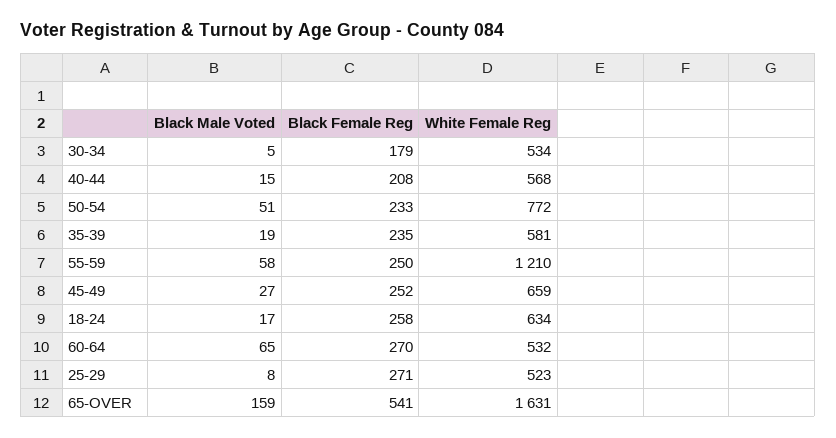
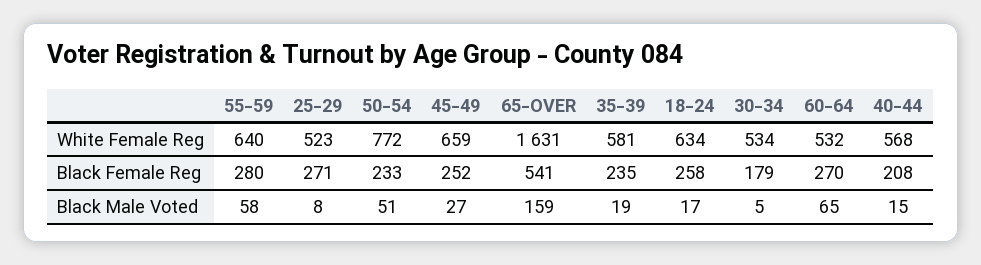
  {
    "Black Male Voted": {
      "30-34": 5,
      "40-44": 15,
      "50-54": 51,
      "35-39": 19,
      "55-59": 58,
      "45-49": 27,
      "18-24": 17,
      "60-64": 65,
      "25-29": 8,
      "65-OVER": 159
    },
    "Black Female Reg": {
      "30-34": 179,
      "40-44": 208,
      "50-54": 233,
      "35-39": 235,
-     "55-59": 250,
+     "55-59": 280,
      "45-49": 252,
      "18-24": 258,
      "60-64": 270,
      "25-29": 271,
      "65-OVER": 541
    },
    "White Female Reg": {
      "30-34": 534,
      "40-44": 568,
      "50-54": 772,
      "35-39": 581,
-     "55-59": 1210,
+     "55-59": 640,
      "45-49": 659,
      "18-24": 634,
      "60-64": 532,
      "25-29": 523,
      "65-OVER": 1631
    }
  }

